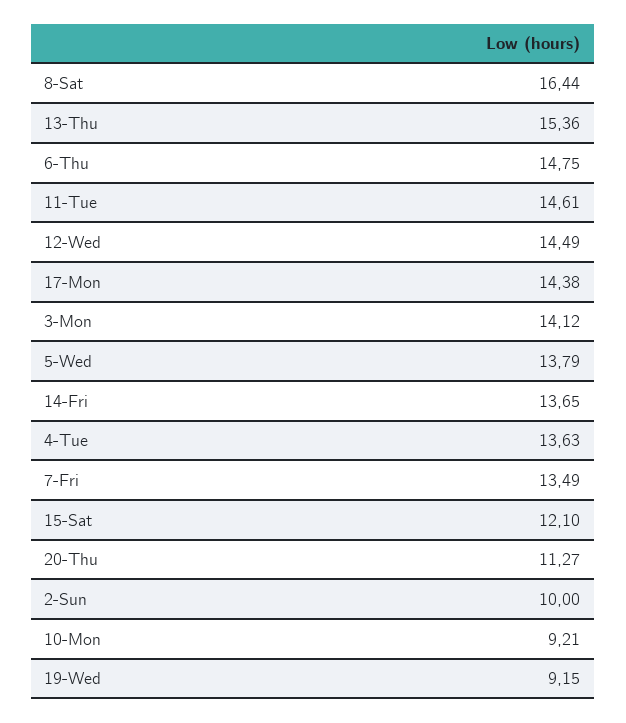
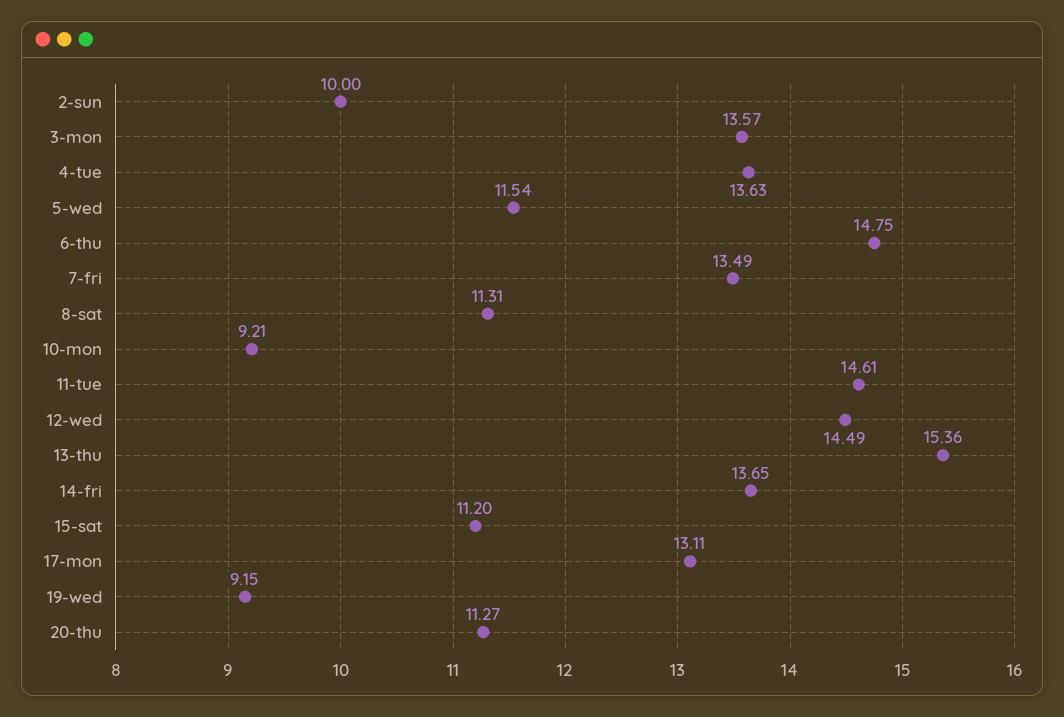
  {
-   "8-Sat": 16.44,
+   "8-Sat": 11.31,
    "13-Thu": 15.36,
    "6-Thu": 14.75,
    "11-Tue": 14.61,
    "12-Wed": 14.49,
-   "17-Mon": 14.38,
+   "17-Mon": 13.11,
-   "3-Mon": 14.12,
+   "3-Mon": 13.57,
-   "5-Wed": 13.79,
+   "5-Wed": 11.54,
    "14-Fri": 13.65,
    "4-Tue": 13.63,
    "7-Fri": 13.49,
-   "15-Sat": 12.1,
+   "15-Sat": 11.2,
    "20-Thu": 11.27,
    "2-Sun": 10,
    "10-Mon": 9.21,
    "19-Wed": 9.15
  }

